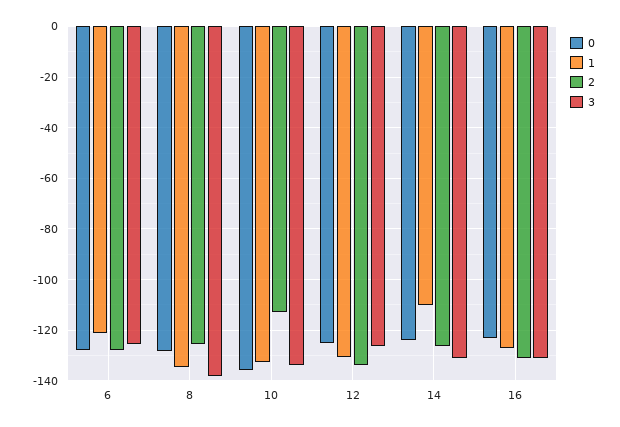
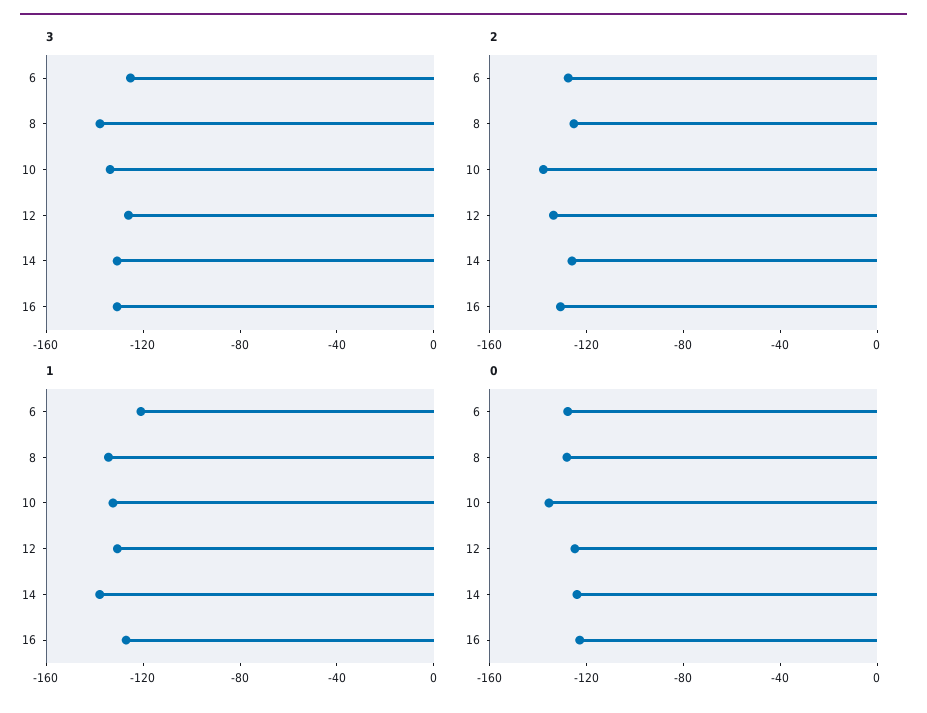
  {
    "0": {
      "6": -127.5,
      "8": -127.5,
      "10": -135,
      "12": -125,
      "14": -125,
      "16": -122.5
    },
    "1": {
      "6": -120,
      "8": -135,
      "10": -132.5,
      "12": -130,
-     "14": -110,
+     "14": -140,
      "16": -127.5
    },
    "2": {
      "6": -127.5,
      "8": -125,
-     "10": -112.5,
+     "10": -140,
      "12": -132.5,
      "14": -125,
      "16": -130
    },
    "3": {
      "6": -125,
      "8": -137.5,
      "10": -132.5,
      "12": -125,
      "14": -130,
      "16": -130
    }
  }

